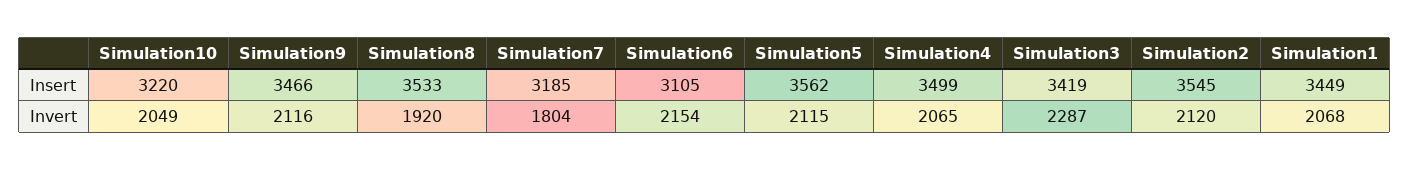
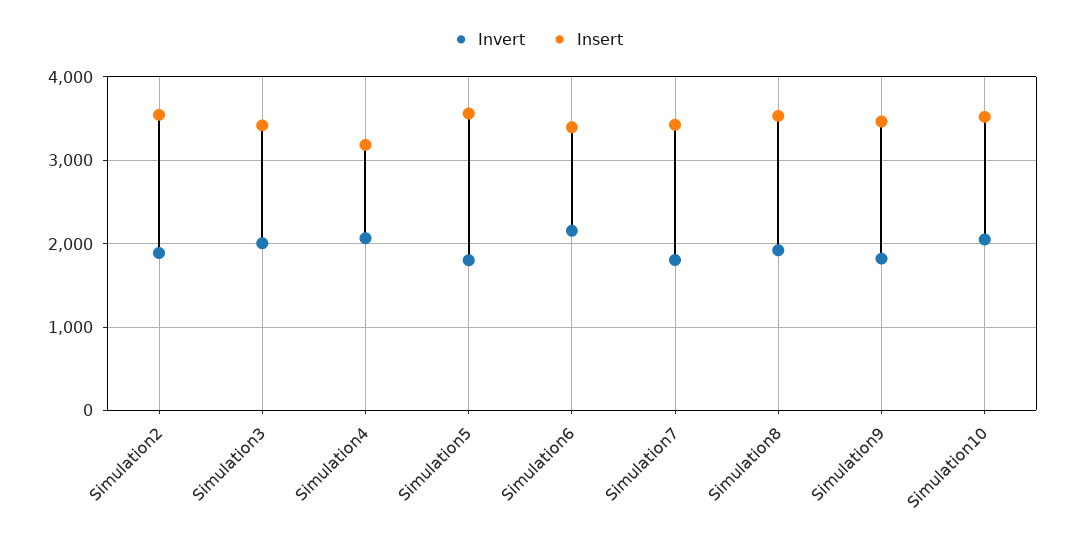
  {
    "Insert": {
-     "Simulation10": 3220,
+     "Simulation10": 3500,
      "Simulation9": 3466,
      "Simulation8": 3533,
-     "Simulation7": 3185,
+     "Simulation7": 3400,
-     "Simulation6": 3105,
+     "Simulation6": 3400,
      "Simulation5": 3562,
-     "Simulation4": 3499,
+     "Simulation4": 3200,
      "Simulation3": 3419,
-     "Simulation2": 3545,
+     "Simulation2": 3545
-     "Simulation1": 3449
    },
    "Invert": {
      "Simulation10": 2049,
-     "Simulation9": 2116,
+     "Simulation9": 1800,
      "Simulation8": 1920,
      "Simulation7": 1804,
      "Simulation6": 2154,
-     "Simulation5": 2115,
+     "Simulation5": 1800,
      "Simulation4": 2065,
-     "Simulation3": 2287,
+     "Simulation3": 2000,
-     "Simulation2": 2120,
+     "Simulation2": 1900
-     "Simulation1": 2068
    }
  }

